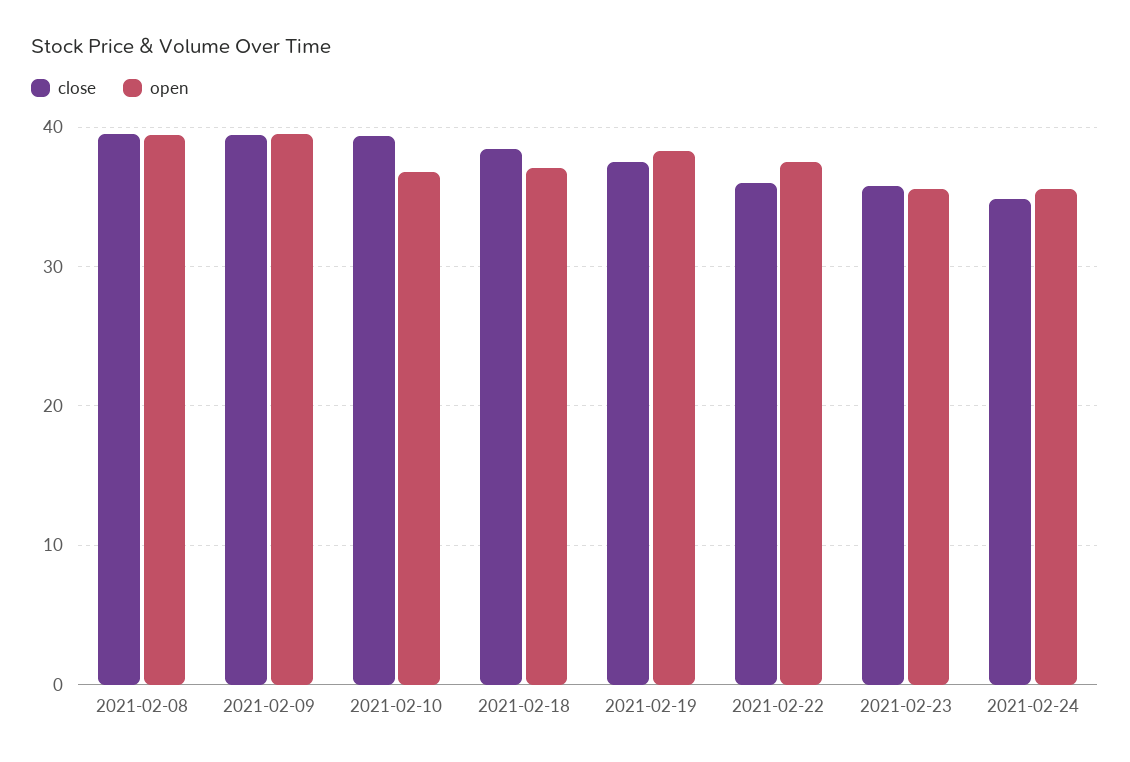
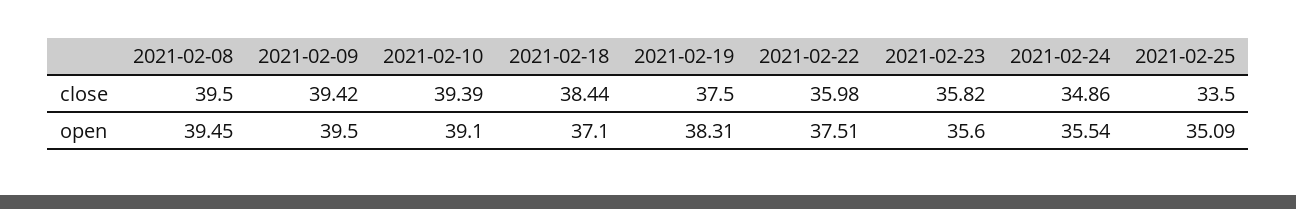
  {
    "close": {
      "2021-02-08": 39.5,
      "2021-02-09": 39.42,
      "2021-02-10": 39.39,
      "2021-02-18": 38.44,
      "2021-02-19": 37.5,
      "2021-02-22": 35.98,
      "2021-02-23": 35.82,
-     "2021-02-24": 34.86
+     "2021-02-24": 34.86,
+     "2021-02-25": 33.5
    },
    "open": {
      "2021-02-08": 39.45,
      "2021-02-09": 39.5,
-     "2021-02-10": 37,
+     "2021-02-10": 39.1,
      "2021-02-18": 37.1,
      "2021-02-19": 38.31,
      "2021-02-22": 37.51,
      "2021-02-23": 35.6,
-     "2021-02-24": 35.54
+     "2021-02-24": 35.54,
+     "2021-02-25": 35.09
    }
  }

